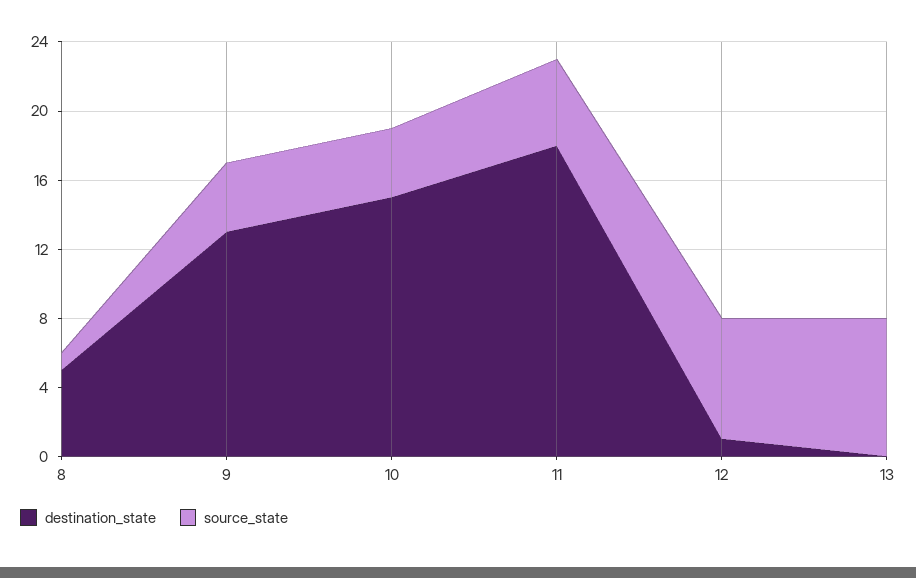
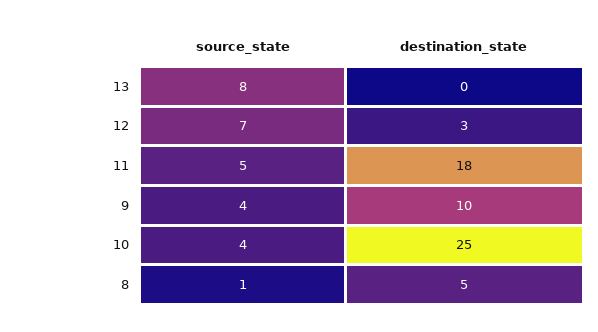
  {
    "destination_state": {
      "8": 5,
-     "9": 13,
+     "9": 10,
-     "10": 15,
+     "10": 25,
      "11": 18,
-     "12": 1,
+     "12": 3,
      "13": 0
    },
    "source_state": {
      "8": 1,
      "9": 4,
      "10": 4,
      "11": 5,
      "12": 7,
      "13": 8
    }
  }

